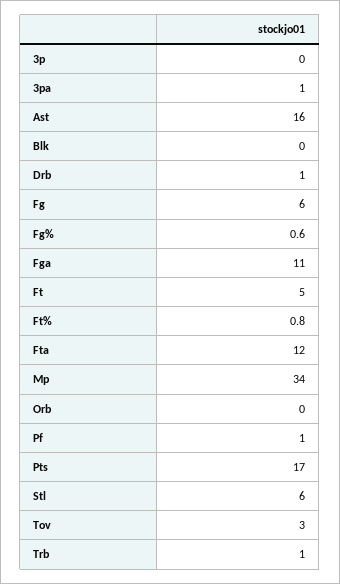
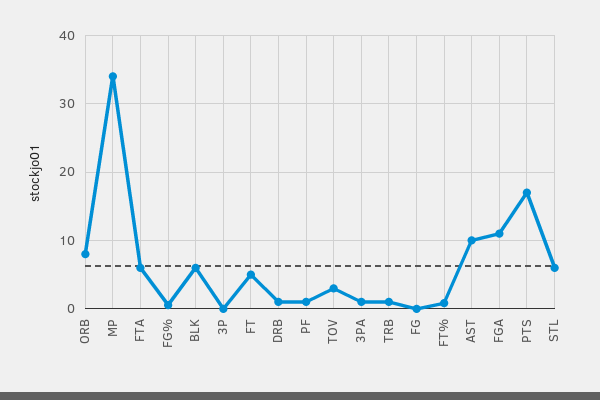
  {
    "3p": 0,
    "3pa": 1,
-   "Ast": 16,
+   "Ast": 10,
-   "Blk": 0,
+   "Blk": 6,
    "Drb": 1,
-   "Fg": 6,
+   "Fg": 0,
    "Fg%": 0.6,
    "Fga": 11,
    "Ft": 5,
    "Ft%": 0.8,
-   "Fta": 12,
+   "Fta": 6,
    "Mp": 34,
-   "Orb": 0,
+   "Orb": 8,
    "Pf": 1,
    "Pts": 17,
    "Stl": 6,
    "Tov": 3,
    "Trb": 1
  }

